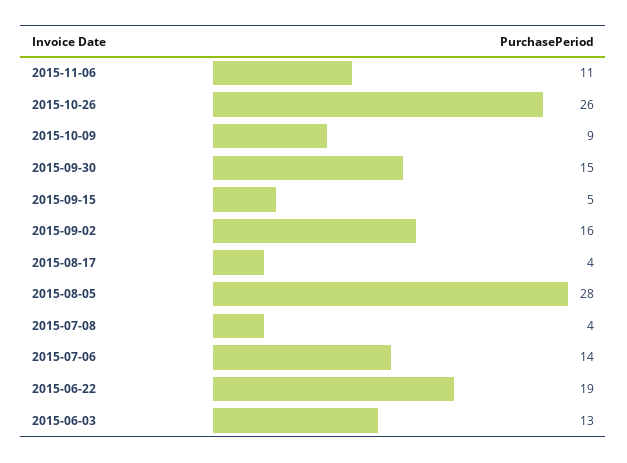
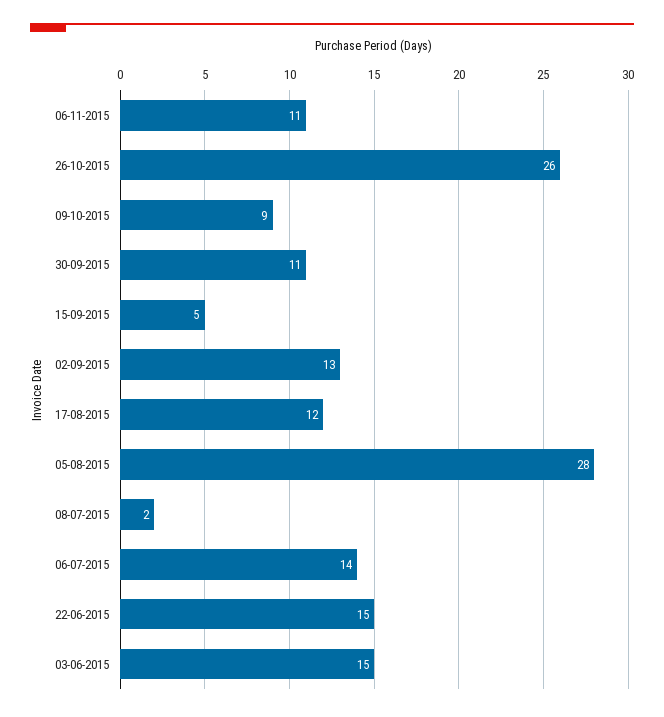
  {
    "2015-11-06": 11,
    "2015-10-26": 26,
    "2015-10-09": 9,
-   "2015-09-30": 15,
+   "2015-09-30": 11,
    "2015-09-15": 5,
-   "2015-09-02": 16,
+   "2015-09-02": 13,
-   "2015-08-17": 4,
+   "2015-08-17": 12,
    "2015-08-05": 28,
-   "2015-07-08": 4,
+   "2015-07-08": 2,
    "2015-07-06": 14,
-   "2015-06-22": 19,
+   "2015-06-22": 15,
-   "2015-06-03": 13
+   "2015-06-03": 15
  }

